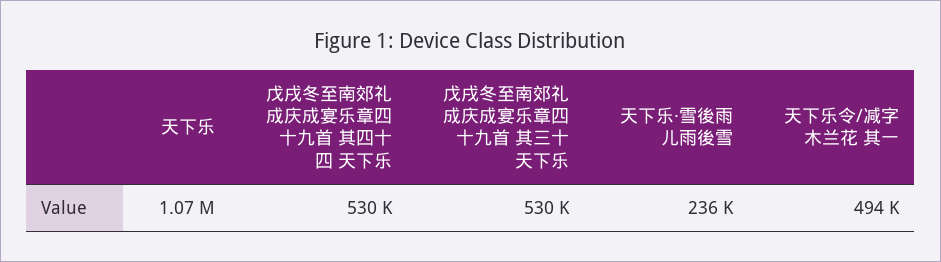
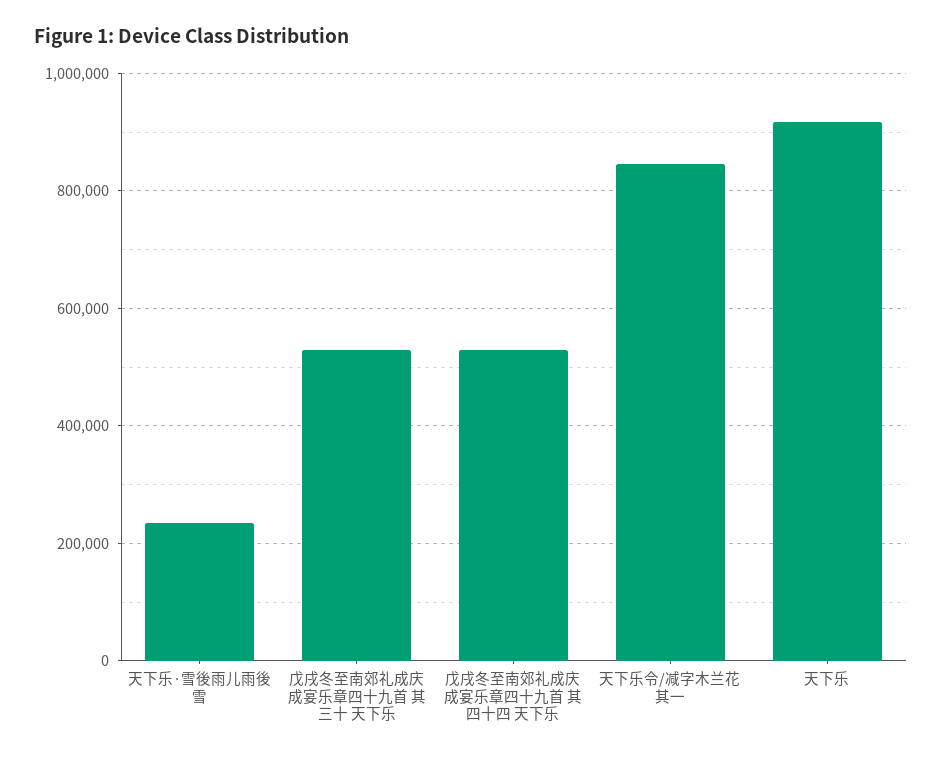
  {
-   "天下乐": 1070000,
+   "天下乐": 920000,
    "戊戌冬至南郊礼成庆成宴乐章四十九首 其四十四 天下乐": 530000,
    "戊戌冬至南郊礼成庆成宴乐章四十九首 其三十 天下乐": 530000,
    "天下乐·雪後雨儿雨後雪": 236000,
-   "天下乐令/减字木兰花 其一": 494000
+   "天下乐令/减字木兰花 其一": 840000
  }

